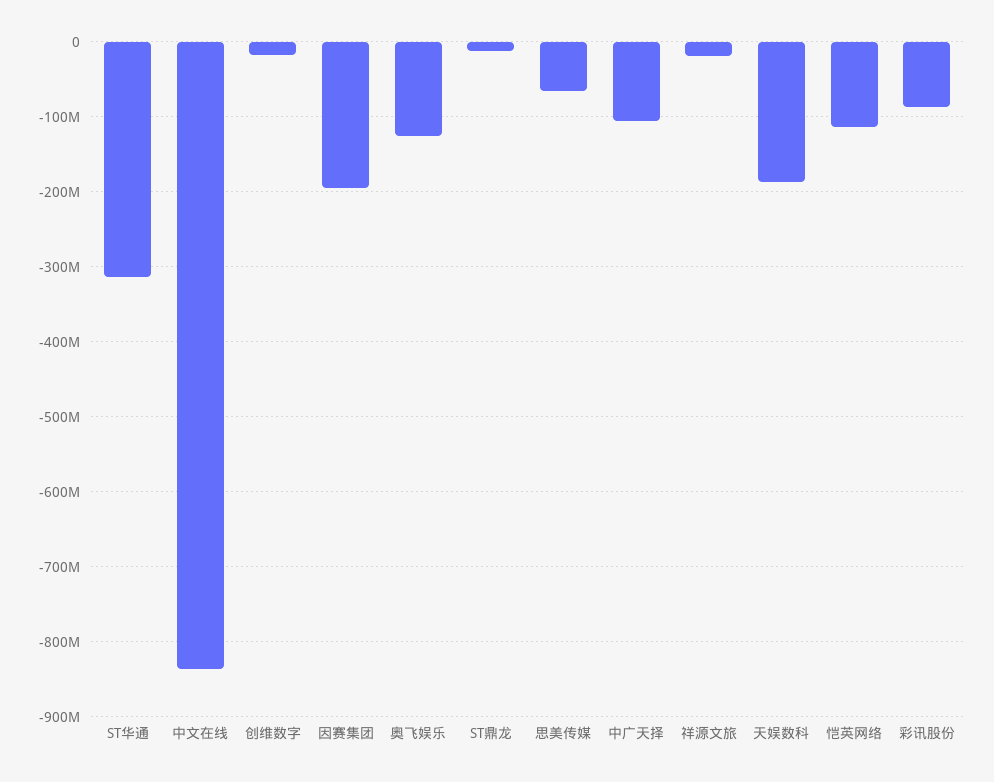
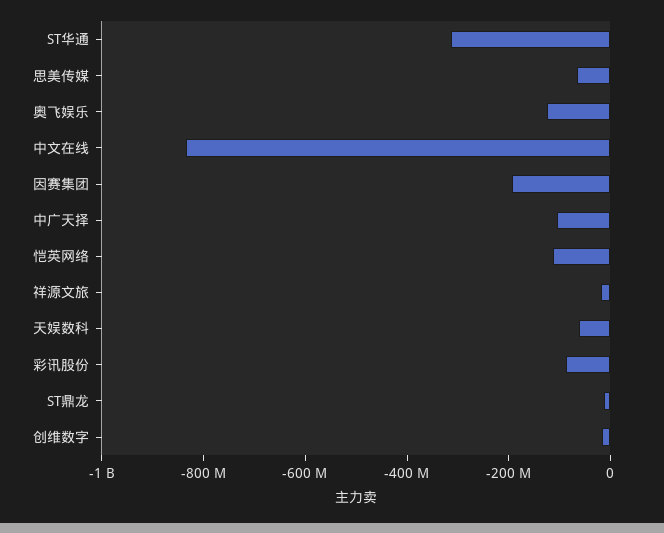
  {
    "ST华通": -310000000,
    "中文在线": -840000000,
    "创维数字": -20000000,
    "因赛集团": -190000000,
    "奥飞娱乐": -130000000,
    "ST鼎龙": -10000000,
    "思美传媒": -70000000,
    "中广天择": -110000000,
    "祥源文旅": -20000000,
-   "天娱数科": -190000000,
+   "天娱数科": -50000000,
    "恺英网络": -110000000,
    "彩讯股份": -90000000
  }

